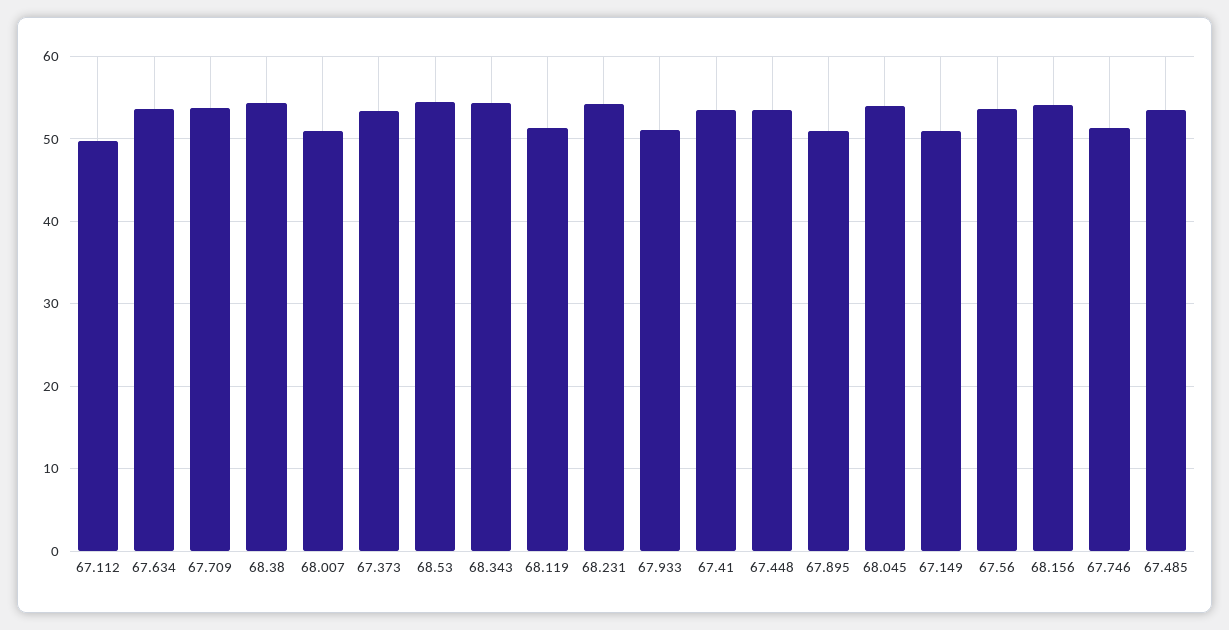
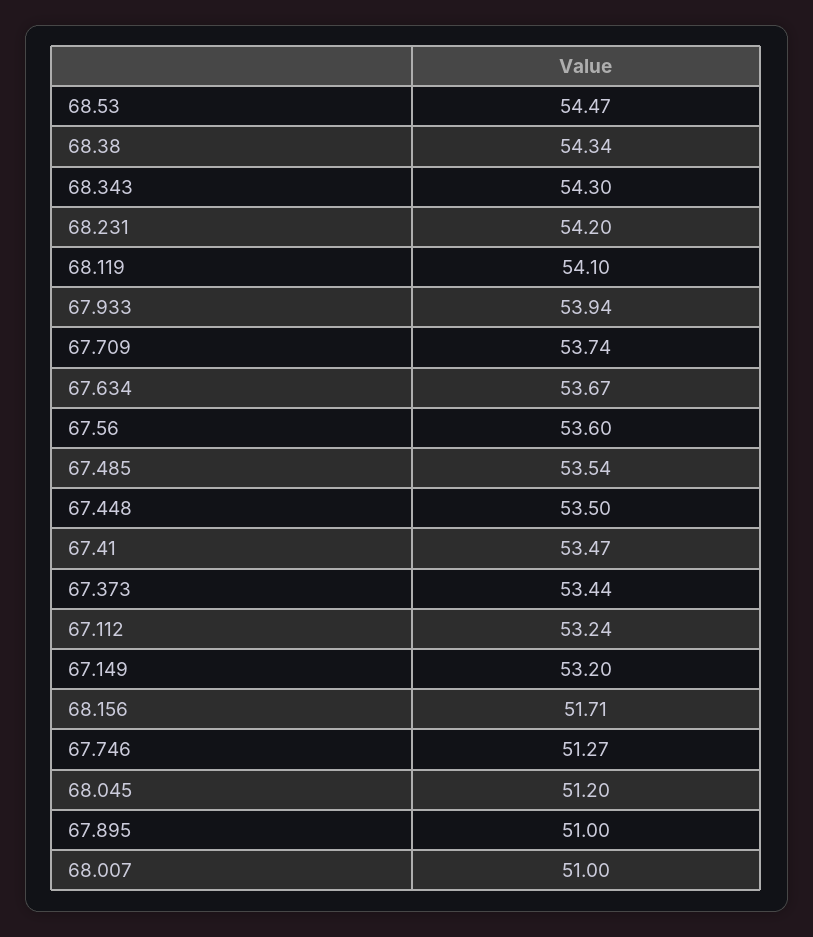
  {
-   "67.112": 50,
+   "67.112": 53.24,
    "67.634": 53.67,
    "67.709": 53.74,
    "68.38": 54.34,
    "68.007": 51,
    "67.373": 53.44,
    "68.53": 54.47,
    "68.343": 54.3,
-   "68.119": 51,
+   "68.119": 54.1,
    "68.231": 54.2,
-   "67.933": 51,
+   "67.933": 53.94,
    "67.41": 53.47,
    "67.448": 53.5,
    "67.895": 51,
-   "68.045": 54,
+   "68.045": 51.2,
-   "67.149": 51,
+   "67.149": 53.2,
    "67.56": 53.6,
-   "68.156": 54,
+   "68.156": 51.71,
    "67.746": 51.27,
    "67.485": 53.54
  }

